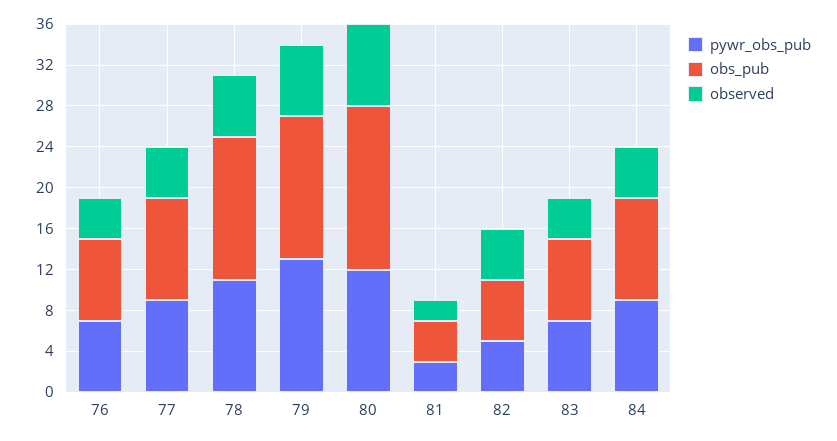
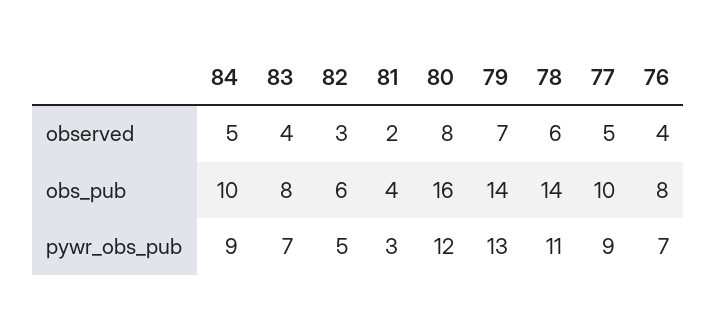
  {
    "pywr_obs_pub": {
      "76": 7,
      "77": 9,
      "78": 11,
      "79": 13,
      "80": 12,
      "81": 3,
      "82": 5,
      "83": 7,
      "84": 9
    },
    "obs_pub": {
      "76": 8,
      "77": 10,
      "78": 14,
      "79": 14,
      "80": 16,
      "81": 4,
      "82": 6,
      "83": 8,
      "84": 10
    },
    "observed": {
      "76": 4,
      "77": 5,
      "78": 6,
      "79": 7,
      "80": 8,
      "81": 2,
-     "82": 5,
+     "82": 3,
      "83": 4,
      "84": 5
    }
  }

